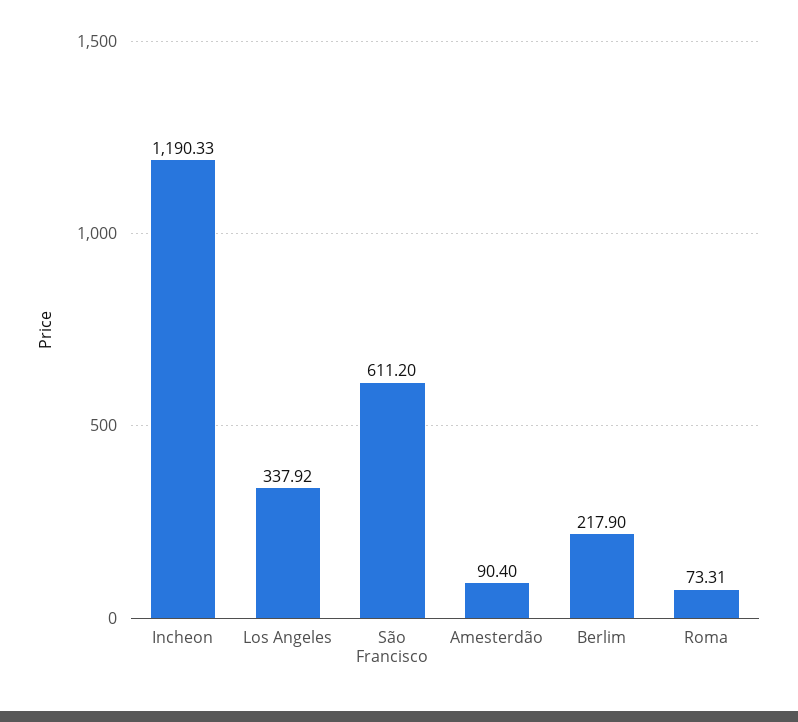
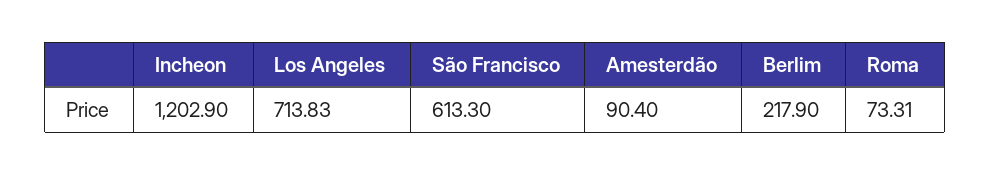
  {
-   "Incheon": 1190.33,
+   "Incheon": 1202.9,
-   "Los Angeles": 337.92,
+   "Los Angeles": 713.83,
-   "São Francisco": 611.2,
+   "São Francisco": 613.3,
    "Amesterdão": 90.4,
    "Berlim": 217.9,
    "Roma": 73.31
  }

